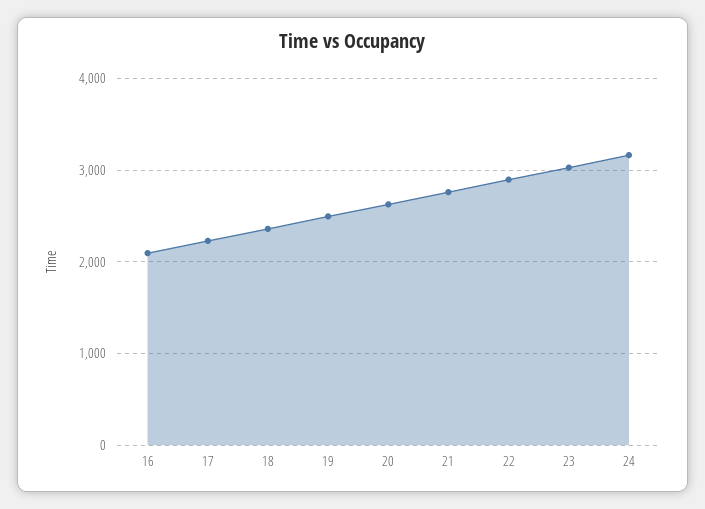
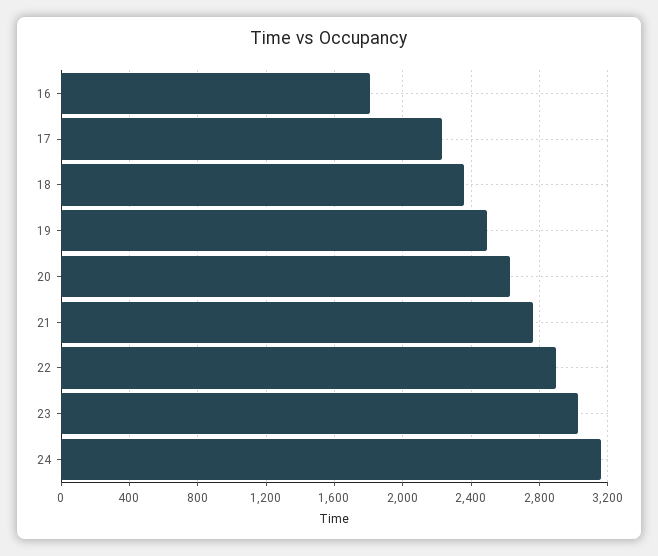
  {
-   "16": 2100,
+   "16": 1800,
    "17": 2250,
    "18": 2350,
    "19": 2500,
    "20": 2650,
    "21": 2750,
    "22": 2900,
    "23": 3050,
    "24": 3150
  }

